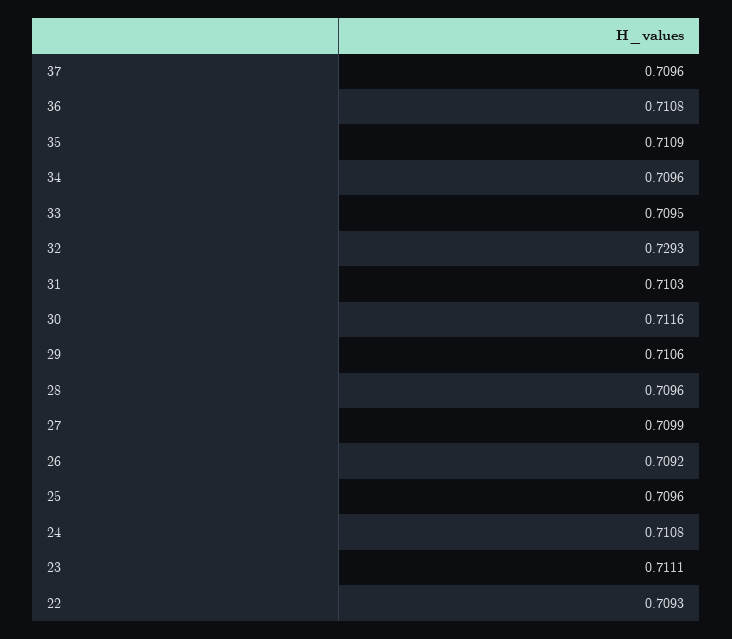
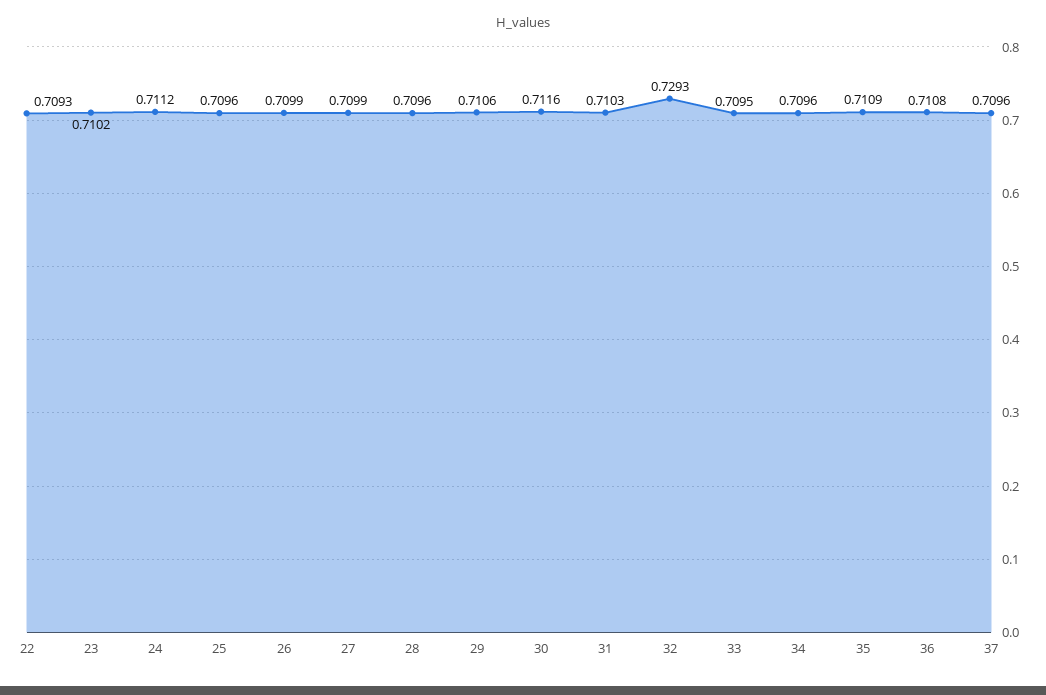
  {
    "37": 0.7096,
    "36": 0.7108,
    "35": 0.7109,
    "34": 0.7096,
    "33": 0.7095,
    "32": 0.7293,
    "31": 0.7103,
    "30": 0.7116,
    "29": 0.7106,
    "28": 0.7096,
    "27": 0.7099,
-   "26": 0.7092,
+   "26": 0.7099,
    "25": 0.7096,
-   "24": 0.7108,
+   "24": 0.7112,
-   "23": 0.7111,
+   "23": 0.7102,
    "22": 0.7093
  }

